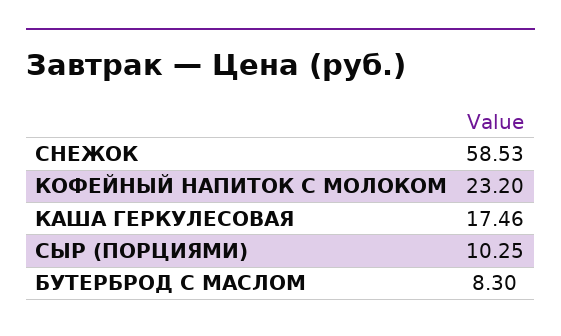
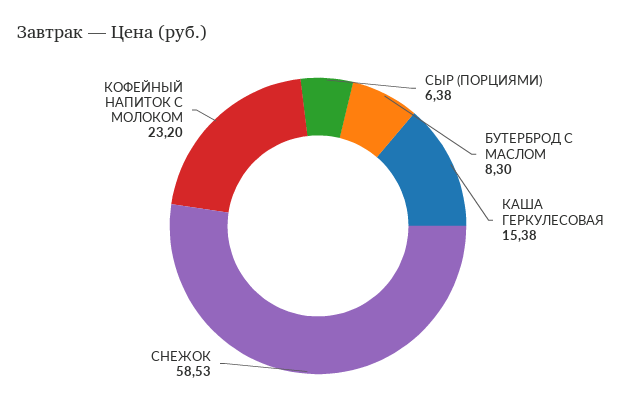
  {
    "СНЕЖОК": 58.53,
    "КОФЕЙНЫЙ НАПИТОК С МОЛОКОМ": 23.2,
-   "КАША ГЕРКУЛЕСОВАЯ": 17.46,
+   "КАША ГЕРКУЛЕСОВАЯ": 15.38,
-   "СЫР (ПОРЦИЯМИ)": 10.25,
+   "СЫР (ПОРЦИЯМИ)": 6.38,
    "БУТЕРБРОД С МАСЛОМ": 8.3
  }

